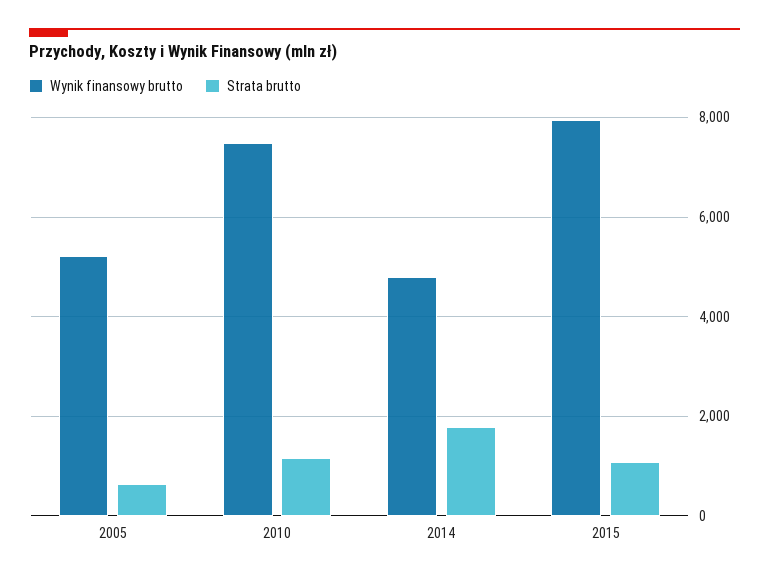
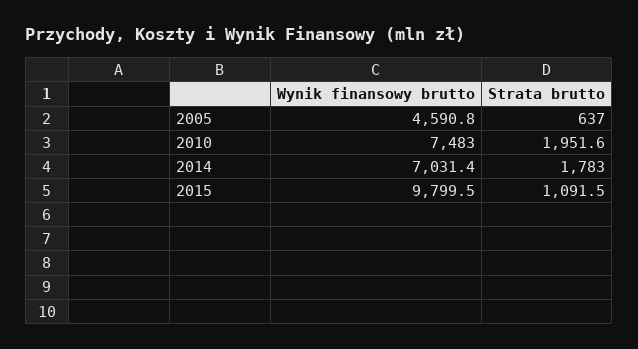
  {
    "Wynik finansowy brutto": {
-     "2005": 5200,
+     "2005": 4590.8,
      "2010": 7483,
-     "2014": 4800,
+     "2014": 7031.4,
-     "2015": 8000
+     "2015": 9799.5
    },
    "Strata brutto": {
      "2005": 637,
-     "2010": 1200,
+     "2010": 1951.6,
      "2014": 1783,
      "2015": 1091.5
    }
  }

